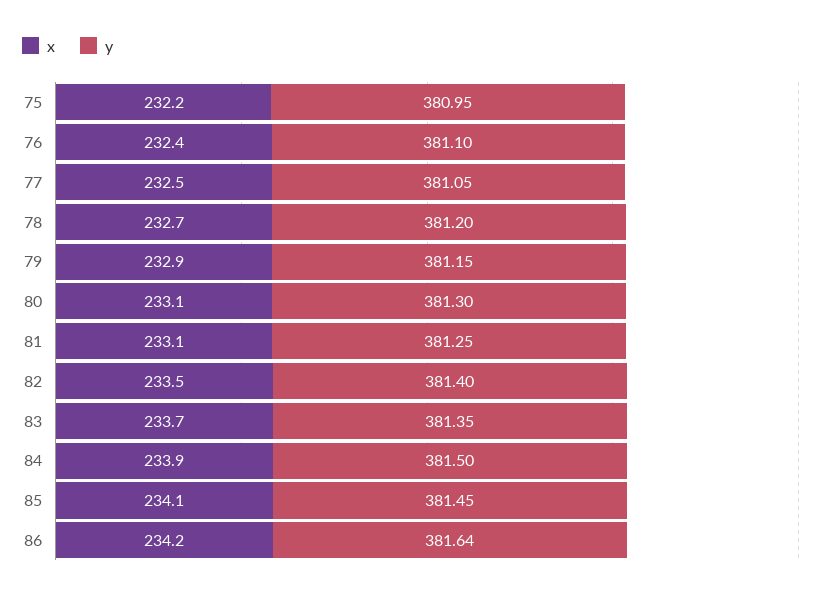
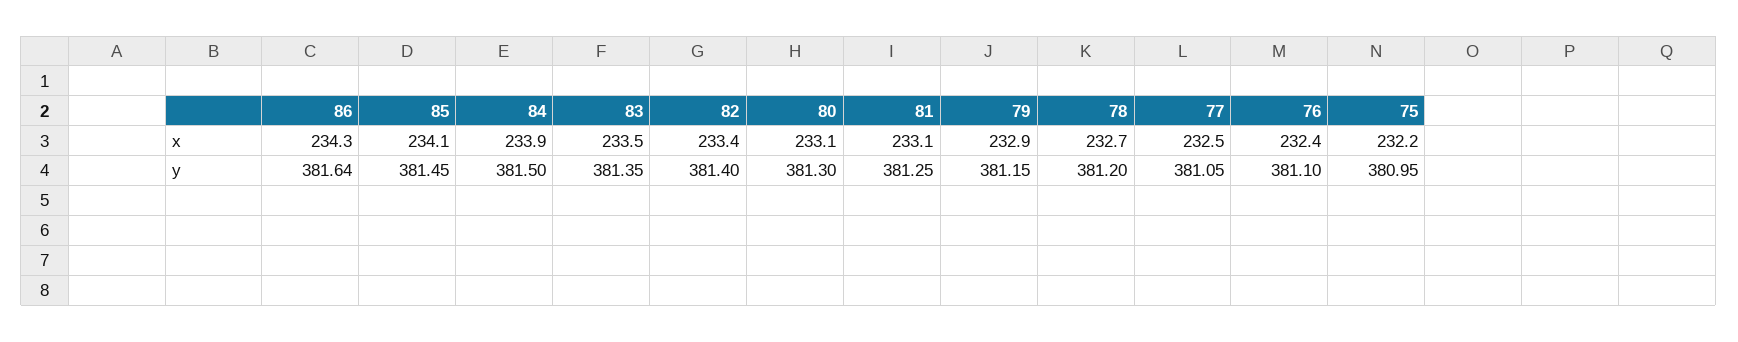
  {
    "x": {
      "75": 232.2,
      "76": 232.4,
      "77": 232.5,
      "78": 232.7,
      "79": 232.9,
      "80": 233.1,
      "81": 233.1,
-     "82": 233.5,
+     "82": 233.4,
-     "83": 233.7,
+     "83": 233.5,
      "84": 233.9,
      "85": 234.1,
-     "86": 234.2
+     "86": 234.3
    },
    "y": {
      "75": 380.95,
      "76": 381.1,
      "77": 381.05,
      "78": 381.2,
      "79": 381.15,
      "80": 381.3,
      "81": 381.25,
      "82": 381.4,
      "83": 381.35,
      "84": 381.5,
      "85": 381.45,
      "86": 381.64
    }
  }

